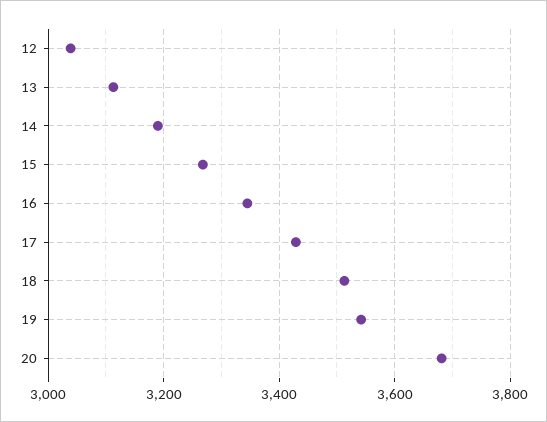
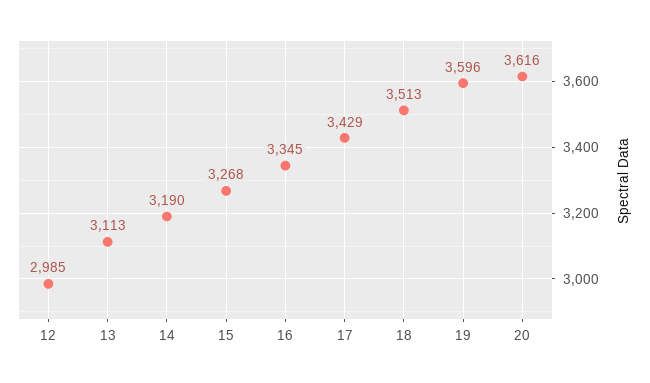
  {
-   "12": 3040,
+   "12": 2985,
    "13": 3113,
    "14": 3190,
    "15": 3268,
    "16": 3345,
    "17": 3429,
    "18": 3513,
-   "19": 3540,
+   "19": 3596,
-   "20": 3680
+   "20": 3616
  }

